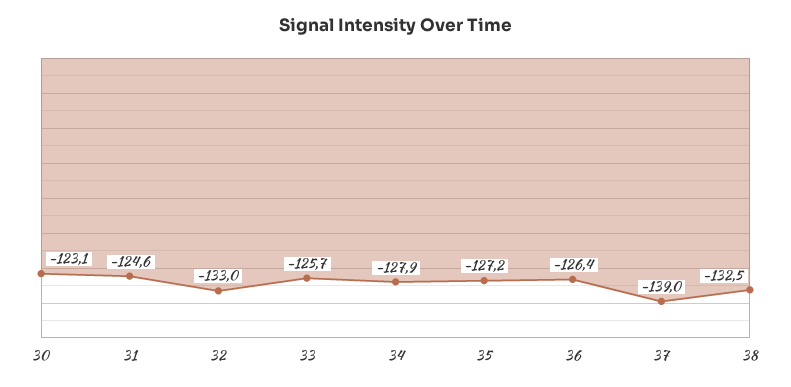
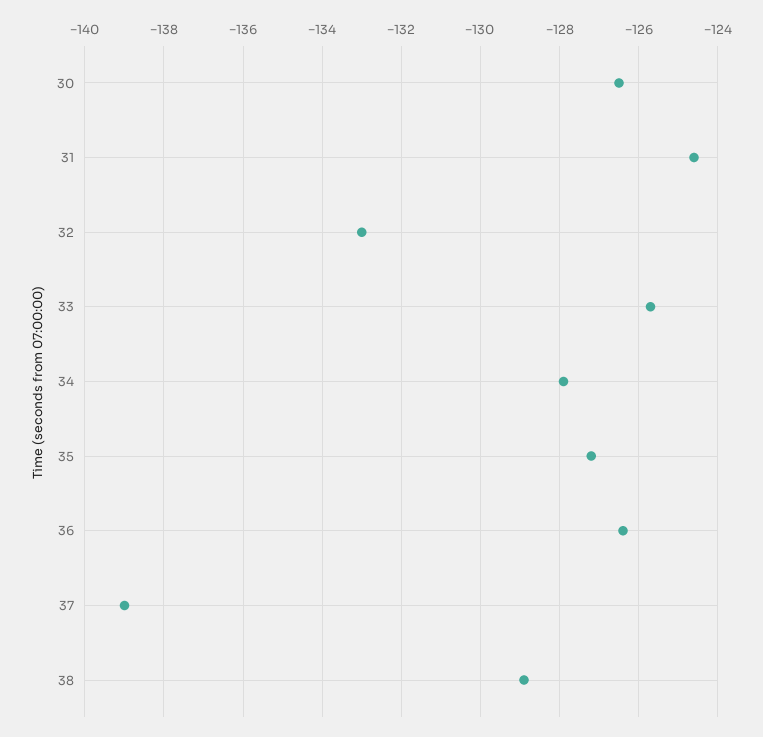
  {
-   "30": -123.1,
+   "30": -126.5,
    "31": -124.6,
    "32": -133,
    "33": -125.7,
    "34": -127.9,
    "35": -127.2,
    "36": -126.4,
    "37": -139,
-   "38": -132.5
+   "38": -129
  }

